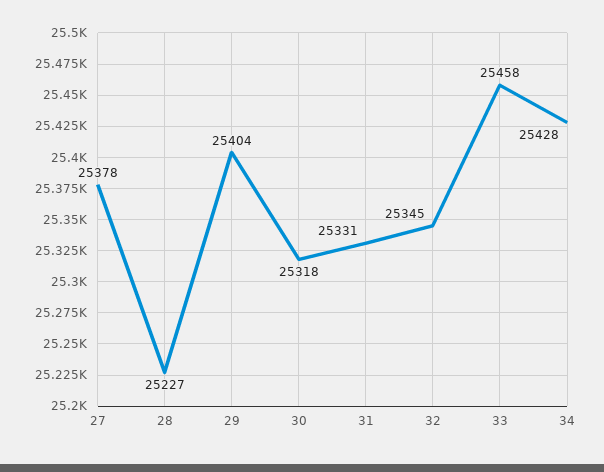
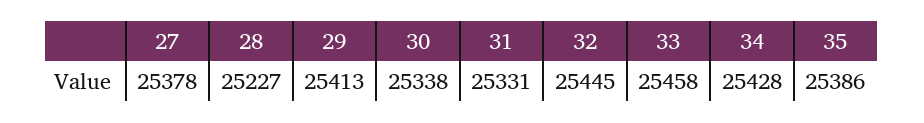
  {
    "27": 25378,
    "28": 25227,
-   "29": 25404,
+   "29": 25413,
-   "30": 25318,
+   "30": 25338,
    "31": 25331,
-   "32": 25345,
+   "32": 25445,
    "33": 25458,
-   "34": 25428
+   "34": 25428,
+   "35": 25386
  }

